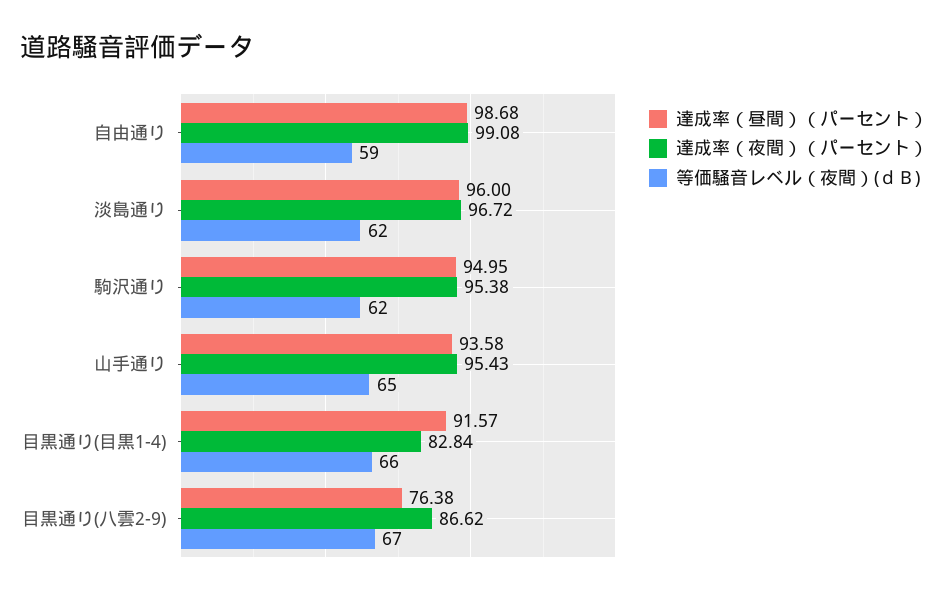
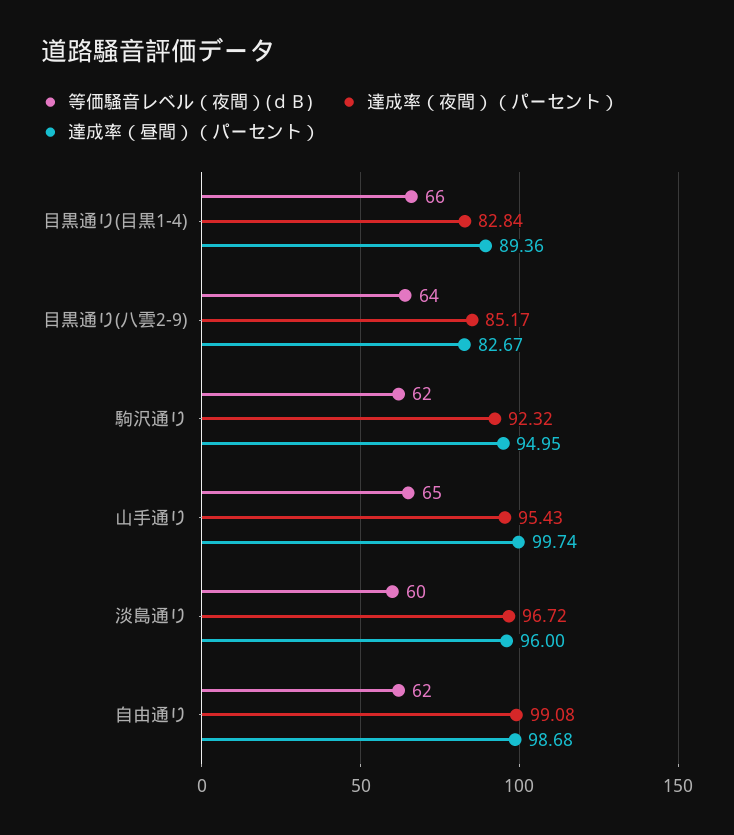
  {
    "達成率（昼間）（パーセント）": {
      "自由通り": 98.68,
      "淡島通り": 96,
      "駒沢通り": 94.95,
-     "山手通り": 93.58,
+     "山手通り": 99.74,
-     "目黒通り(目黒1-4)": 91.57,
+     "目黒通り(目黒1-4)": 89.36,
-     "目黒通り(八雲2-9)": 76.38
+     "目黒通り(八雲2-9)": 82.67
    },
    "達成率（夜間）（パーセント）": {
      "自由通り": 99.08,
      "淡島通り": 96.72,
-     "駒沢通り": 95.38,
+     "駒沢通り": 92.32,
      "山手通り": 95.43,
      "目黒通り(目黒1-4)": 82.84,
-     "目黒通り(八雲2-9)": 86.62
+     "目黒通り(八雲2-9)": 85.17
    },
    "等価騒音レベル（夜間）(ｄＢ)": {
-     "自由通り": 59,
+     "自由通り": 62,
-     "淡島通り": 62,
+     "淡島通り": 60,
      "駒沢通り": 62,
      "山手通り": 65,
      "目黒通り(目黒1-4)": 66,
-     "目黒通り(八雲2-9)": 67
+     "目黒通り(八雲2-9)": 64
    }
  }

